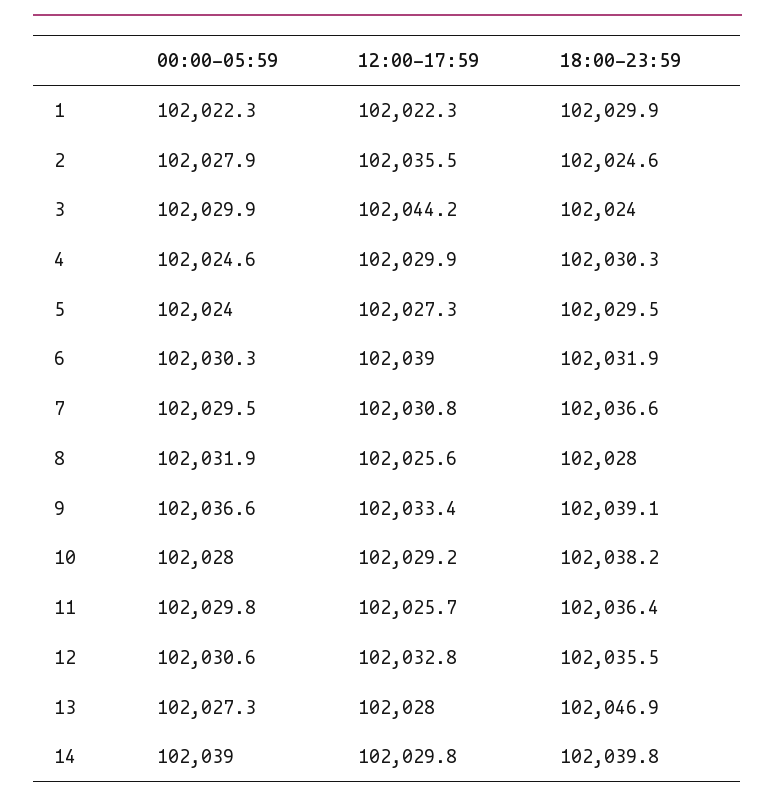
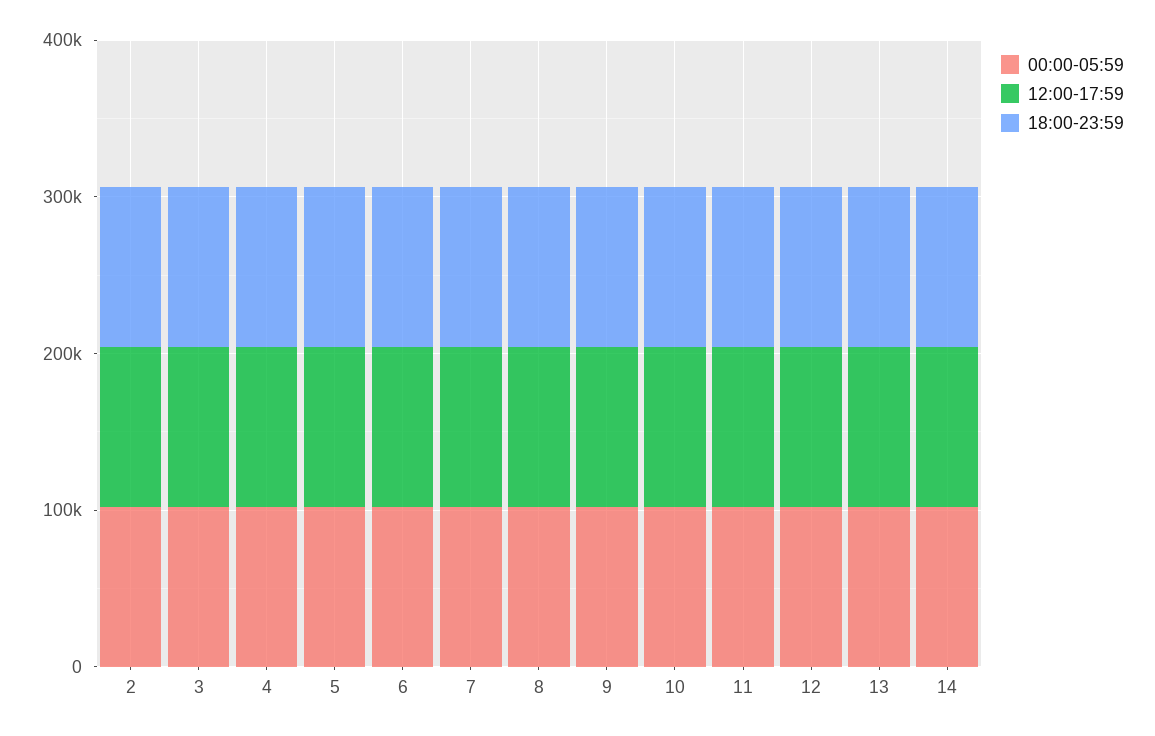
  {
    "00:00-05:59": {
-     "1": 102022.3,
      "2": 102027.9,
      "3": 102029.9,
      "4": 102024.6,
      "5": 102024,
      "6": 102030.3,
      "7": 102029.5,
      "8": 102031.9,
      "9": 102036.6,
      "10": 102028,
      "11": 102029.8,
      "12": 102030.6,
      "13": 102027.3,
      "14": 102039
    },
    "12:00-17:59": {
-     "1": 102022.3,
      "2": 102035.5,
      "3": 102044.2,
      "4": 102029.9,
      "5": 102027.3,
      "6": 102039,
      "7": 102030.8,
      "8": 102025.6,
      "9": 102033.4,
      "10": 102029.2,
      "11": 102025.7,
      "12": 102032.8,
      "13": 102028,
      "14": 102029.8
    },
    "18:00-23:59": {
-     "1": 102029.9,
      "2": 102024.6,
      "3": 102024,
      "4": 102030.3,
      "5": 102029.5,
      "6": 102031.9,
      "7": 102036.6,
      "8": 102028,
      "9": 102039.1,
      "10": 102038.2,
      "11": 102036.4,
      "12": 102035.5,
      "13": 102046.9,
      "14": 102039.8
    }
  }

